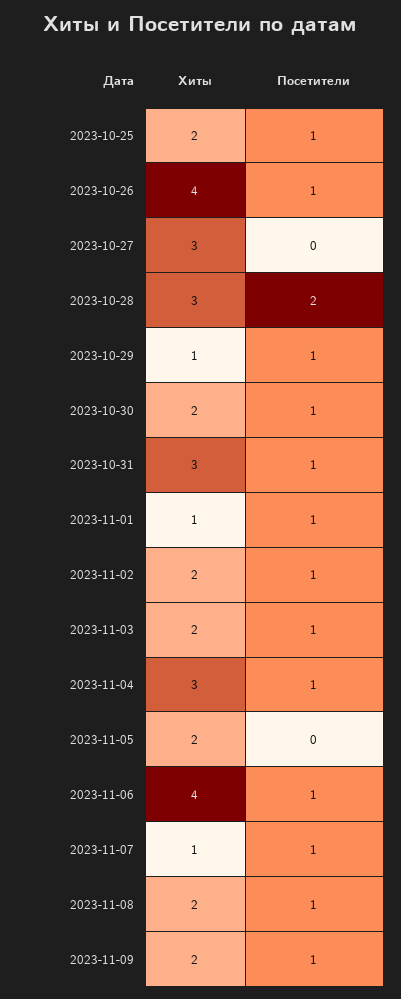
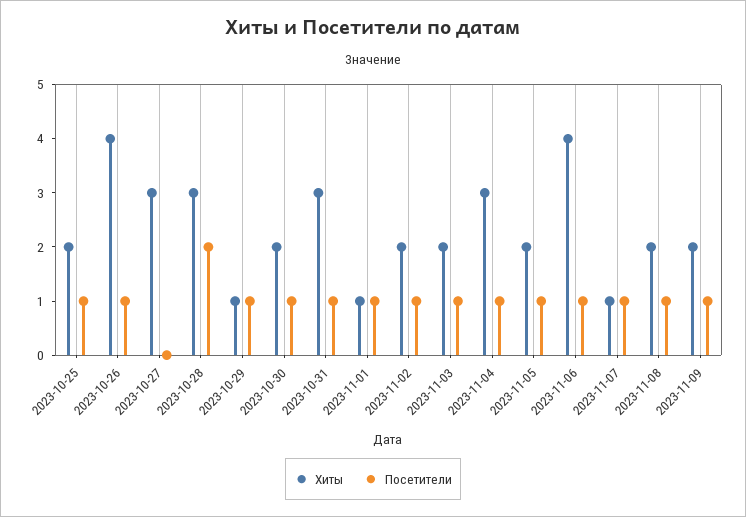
  {
    "Хиты": {
      "2023-10-25": 2,
      "2023-10-26": 4,
      "2023-10-27": 3,
      "2023-10-28": 3,
      "2023-10-29": 1,
      "2023-10-30": 2,
      "2023-10-31": 3,
      "2023-11-01": 1,
      "2023-11-02": 2,
      "2023-11-03": 2,
      "2023-11-04": 3,
      "2023-11-05": 2,
      "2023-11-06": 4,
      "2023-11-07": 1,
      "2023-11-08": 2,
      "2023-11-09": 2
    },
    "Посетители": {
      "2023-10-25": 1,
      "2023-10-26": 1,
      "2023-10-27": 0,
      "2023-10-28": 2,
      "2023-10-29": 1,
      "2023-10-30": 1,
      "2023-10-31": 1,
      "2023-11-01": 1,
      "2023-11-02": 1,
      "2023-11-03": 1,
      "2023-11-04": 1,
-     "2023-11-05": 0,
+     "2023-11-05": 1,
      "2023-11-06": 1,
      "2023-11-07": 1,
      "2023-11-08": 1,
      "2023-11-09": 1
    }
  }

